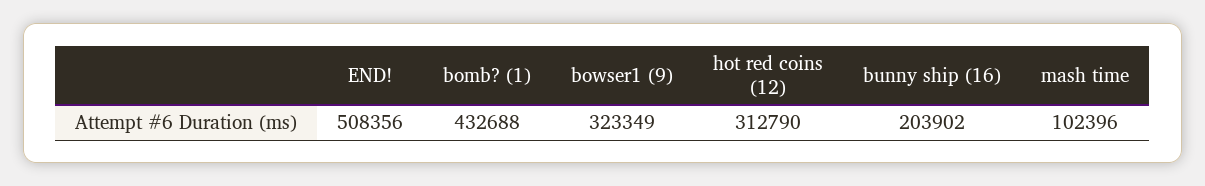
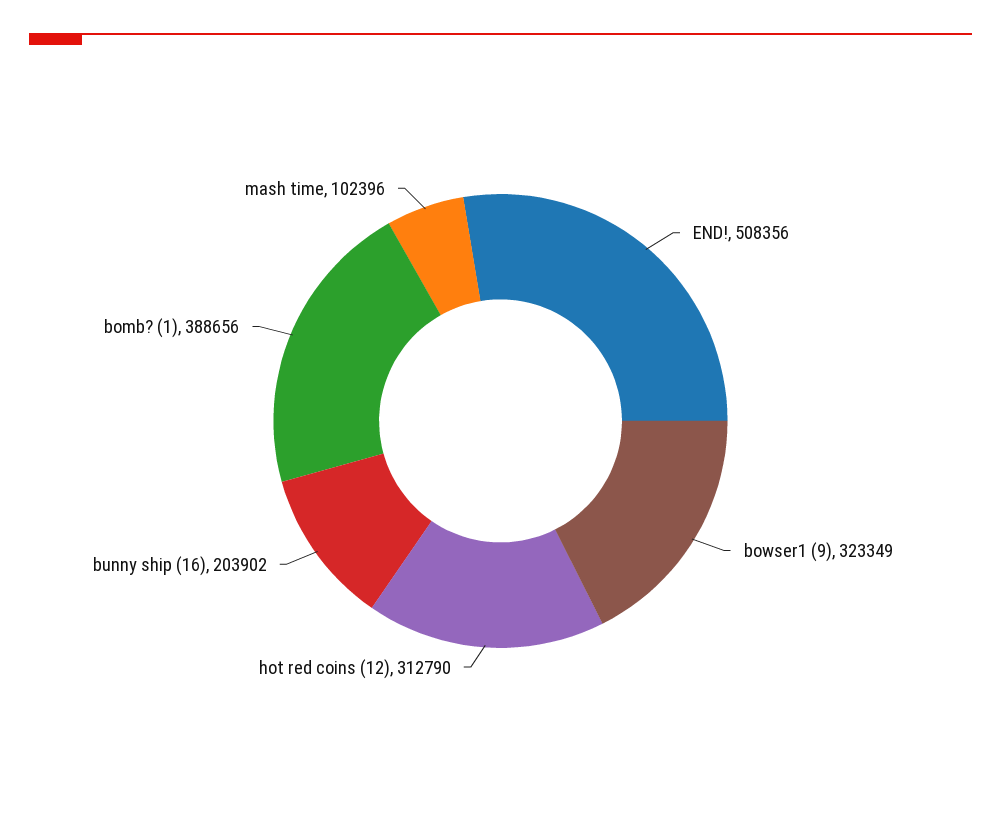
  {
    "END!": 508356,
-   "bomb? (1)": 432688,
+   "bomb? (1)": 388656,
    "bowser1 (9)": 323349,
    "hot red coins (12)": 312790,
    "bunny ship (16)": 203902,
    "mash time": 102396
  }

